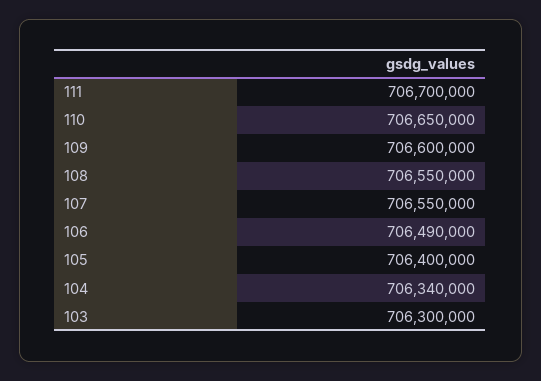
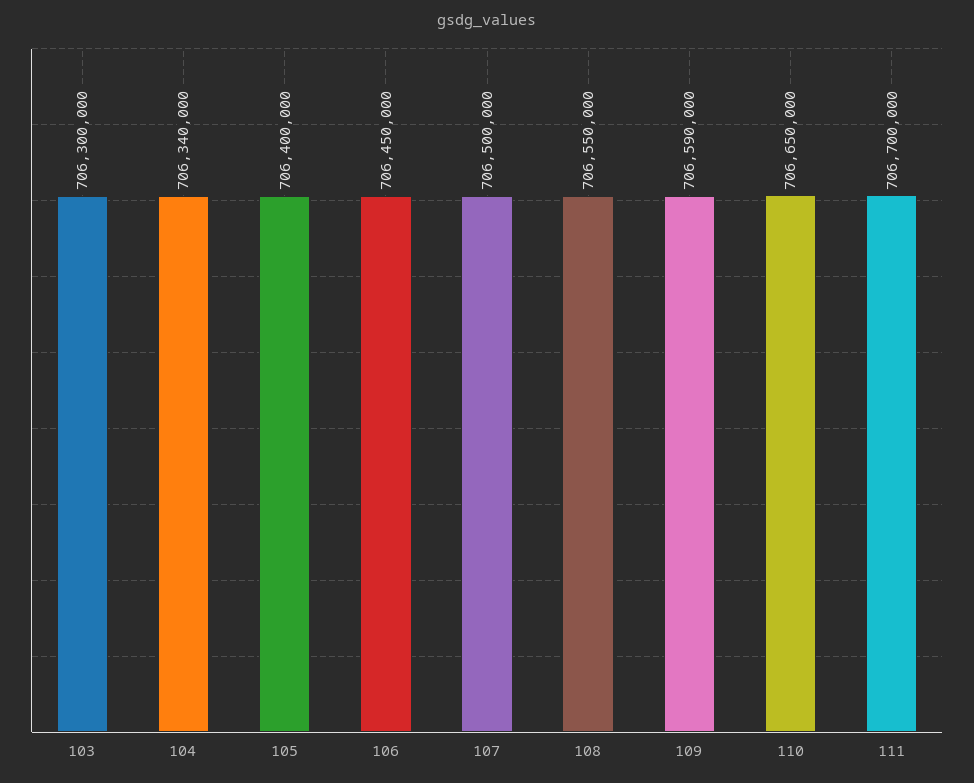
  {
    "111": 706700000,
    "110": 706650000,
-   "109": 706600000,
+   "109": 706590000,
    "108": 706550000,
-   "107": 706550000,
+   "107": 706500000,
-   "106": 706490000,
+   "106": 706450000,
    "105": 706400000,
    "104": 706340000,
    "103": 706300000
  }

